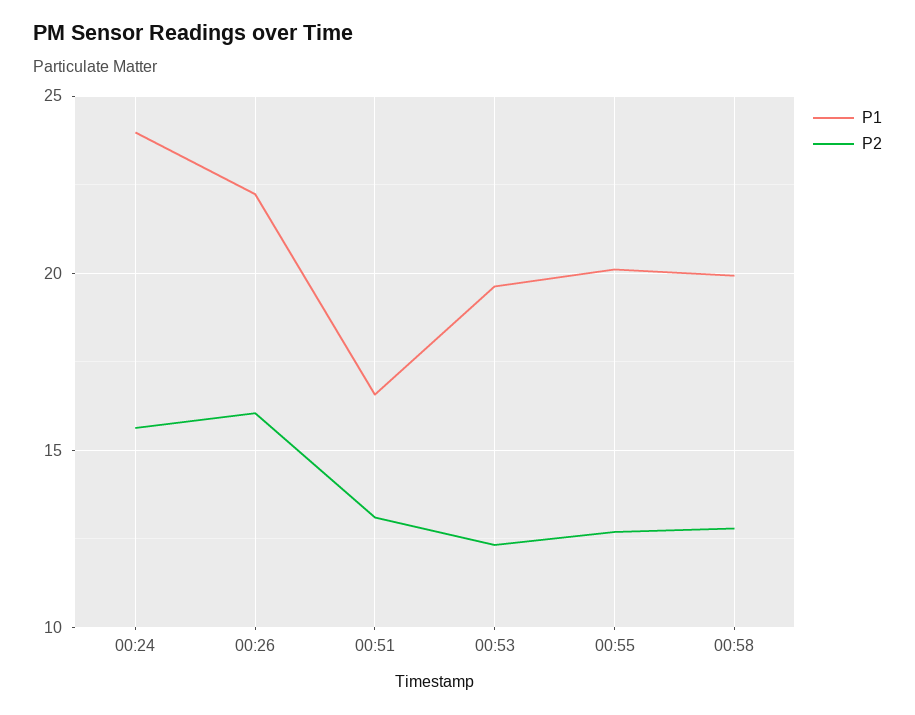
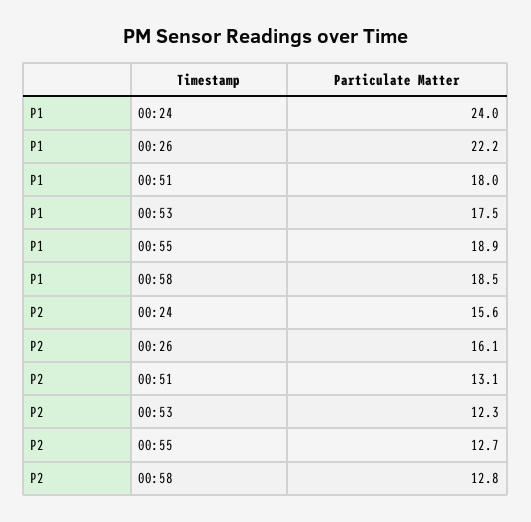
  {
    "P1": {
      "00:24": 24,
      "00:26": 22.2,
-     "00:51": 16.5,
+     "00:51": 18,
-     "00:53": 19.5,
+     "00:53": 17.5,
-     "00:55": 20,
+     "00:55": 18.9,
-     "00:58": 20
+     "00:58": 18.5
    },
    "P2": {
      "00:24": 15.6,
      "00:26": 16.1,
      "00:51": 13.1,
      "00:53": 12.3,
      "00:55": 12.7,
      "00:58": 12.8
    }
  }

